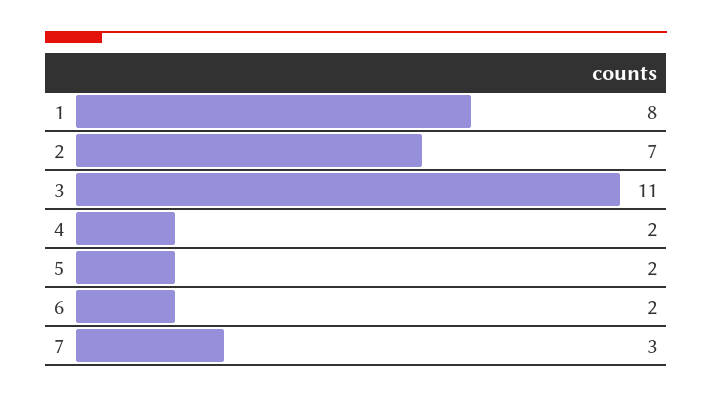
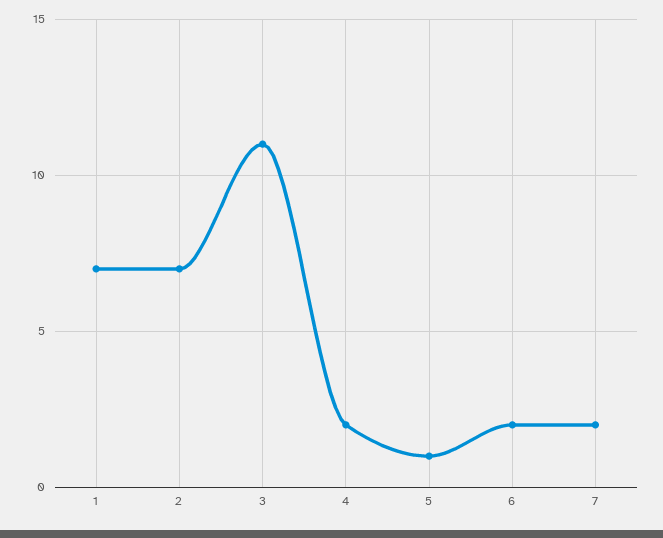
  {
-   "1": 8,
+   "1": 7,
    "2": 7,
    "3": 11,
    "4": 2,
-   "5": 2,
+   "5": 1,
    "6": 2,
-   "7": 3
+   "7": 2
  }

